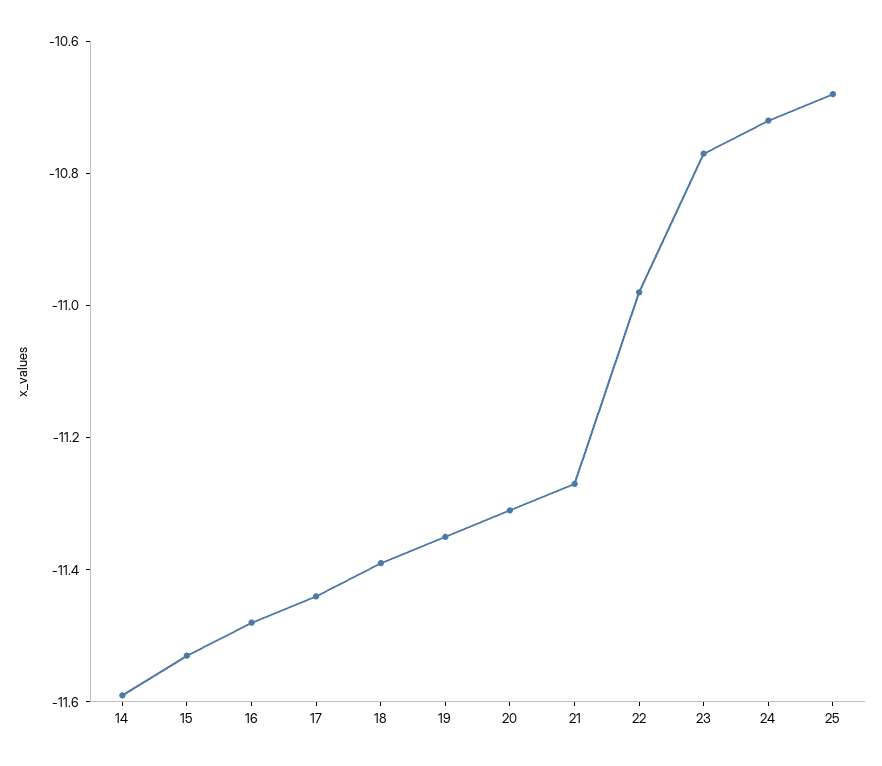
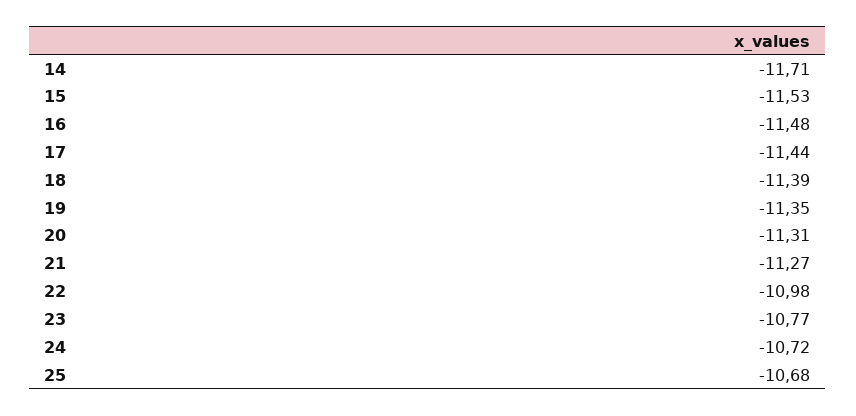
  {
-   "14": -11.6,
+   "14": -11.71,
    "15": -11.53,
    "16": -11.48,
    "17": -11.44,
    "18": -11.39,
    "19": -11.35,
    "20": -11.31,
    "21": -11.27,
    "22": -10.98,
    "23": -10.77,
    "24": -10.72,
    "25": -10.68
  }

